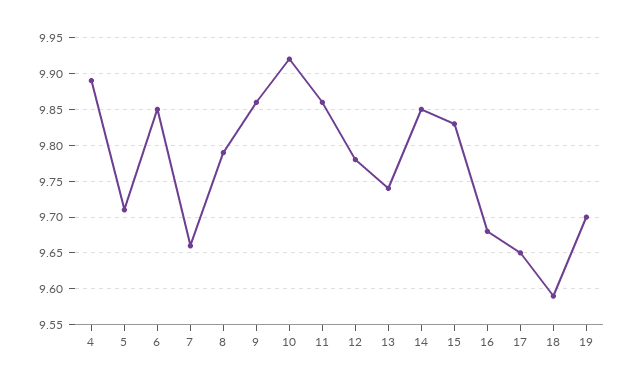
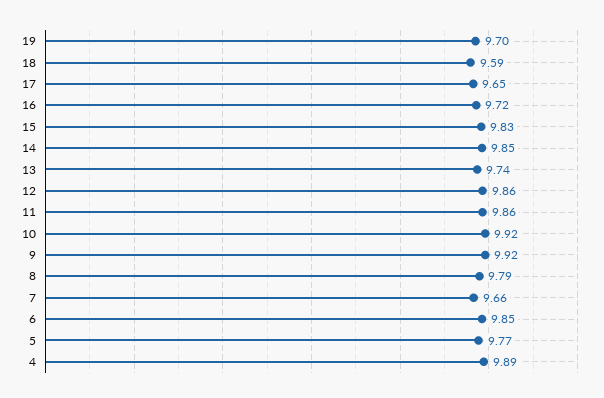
  {
    "4": 9.89,
-   "5": 9.71,
+   "5": 9.77,
    "6": 9.85,
    "7": 9.66,
    "8": 9.79,
-   "9": 9.86,
+   "9": 9.92,
    "10": 9.92,
    "11": 9.86,
-   "12": 9.78,
+   "12": 9.86,
    "13": 9.74,
    "14": 9.85,
    "15": 9.83,
-   "16": 9.68,
+   "16": 9.72,
    "17": 9.65,
    "18": 9.59,
    "19": 9.7
  }

